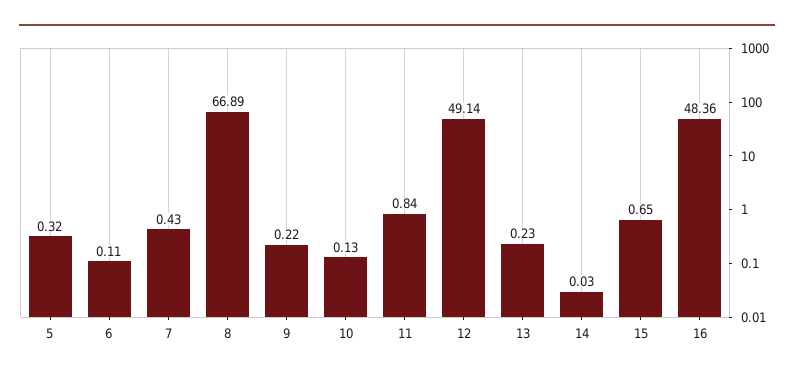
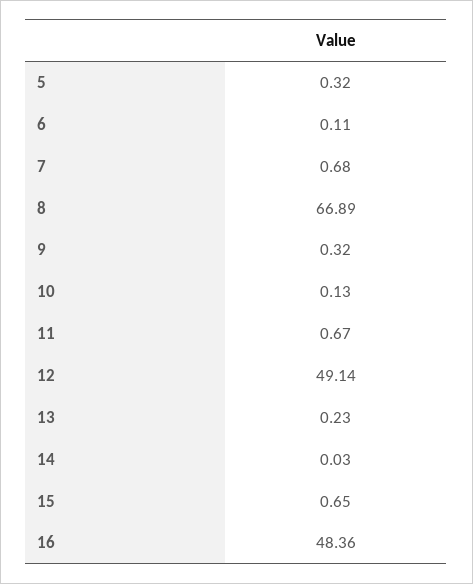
  {
    "5": 0.32,
    "6": 0.11,
-   "7": 0.43,
+   "7": 0.68,
    "8": 66.89,
-   "9": 0.22,
+   "9": 0.32,
    "10": 0.13,
-   "11": 0.84,
+   "11": 0.67,
    "12": 49.14,
    "13": 0.23,
    "14": 0.03,
    "15": 0.65,
    "16": 48.36
  }

